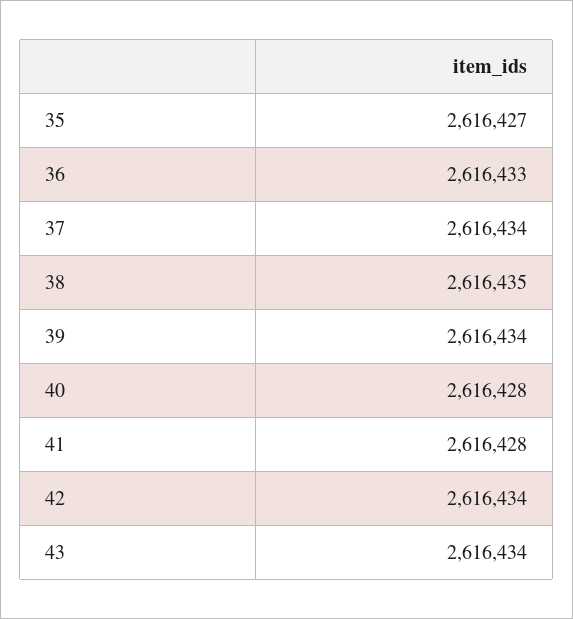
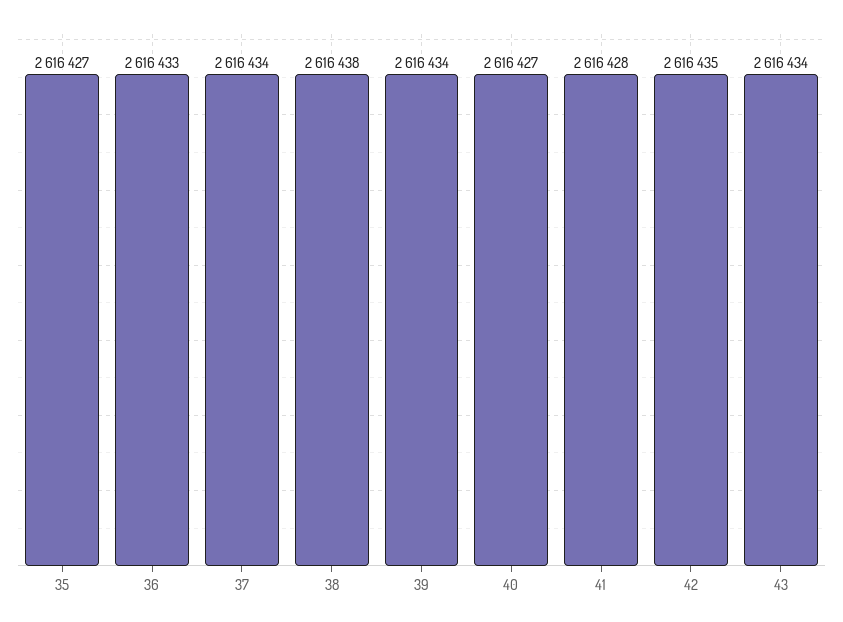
  {
    "35": 2616427,
    "36": 2616433,
    "37": 2616434,
-   "38": 2616435,
+   "38": 2616438,
    "39": 2616434,
-   "40": 2616428,
+   "40": 2616427,
    "41": 2616428,
-   "42": 2616434,
+   "42": 2616435,
    "43": 2616434
  }

